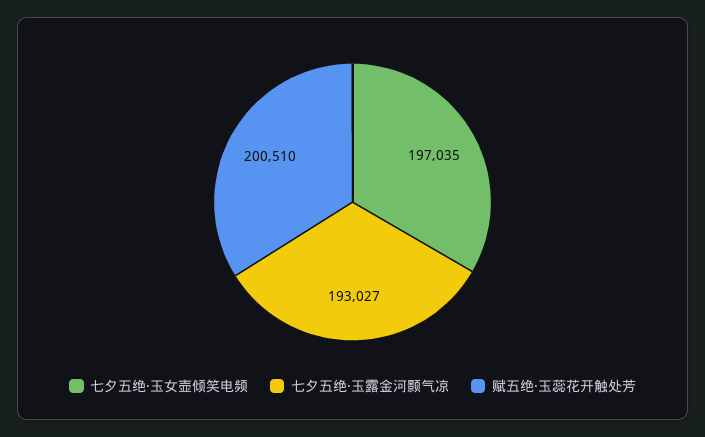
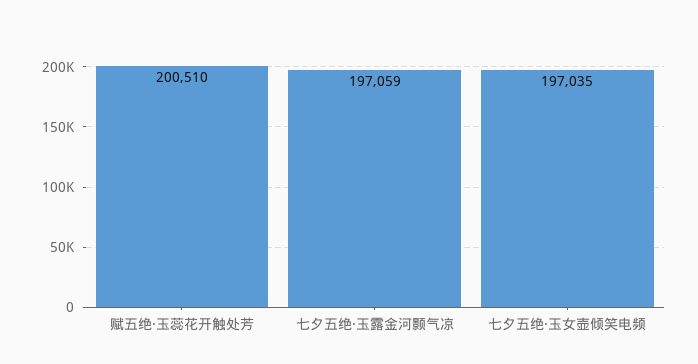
  {
    "七夕五绝·玉女壶倾笑电频": 197035,
-   "七夕五绝·玉露金河颢气凉": 193027,
+   "七夕五绝·玉露金河颢气凉": 197059,
    "赋五绝·玉蕊花开触处芳": 200510
  }

